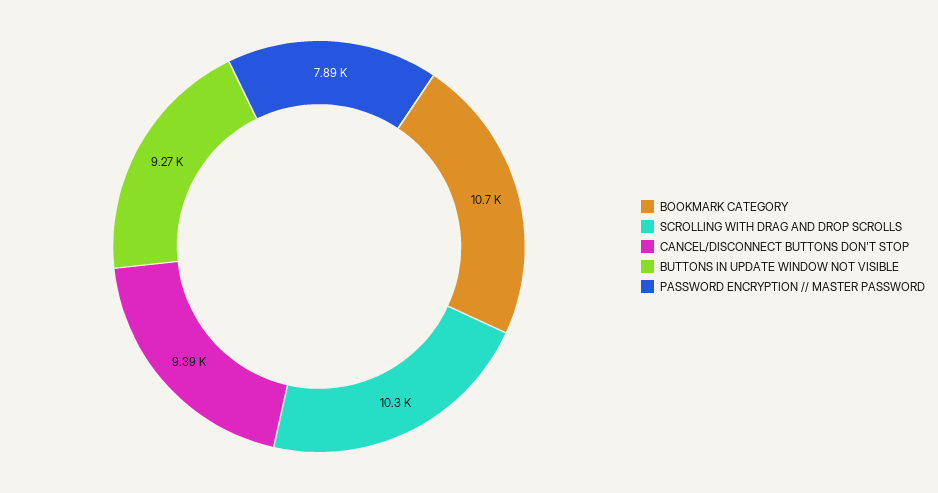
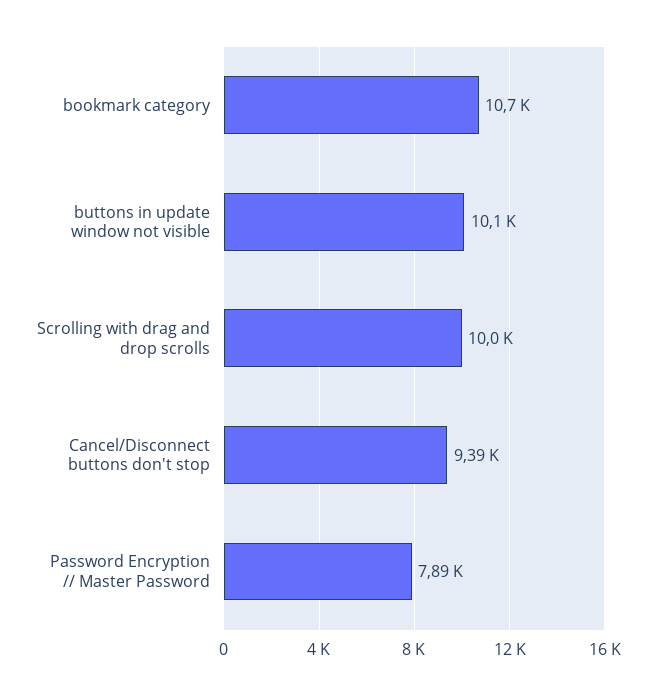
  {
    "BOOKMARK CATEGORY": 10700,
-   "SCROLLING WITH DRAG AND DROP SCROLLS": 10300,
+   "SCROLLING WITH DRAG AND DROP SCROLLS": 10000,
    "CANCEL/DISCONNECT BUTTONS DON'T STOP": 9390,
-   "BUTTONS IN UPDATE WINDOW NOT VISIBLE": 9270,
+   "BUTTONS IN UPDATE WINDOW NOT VISIBLE": 10100,
    "PASSWORD ENCRYPTION // MASTER PASSWORD": 7890
  }

